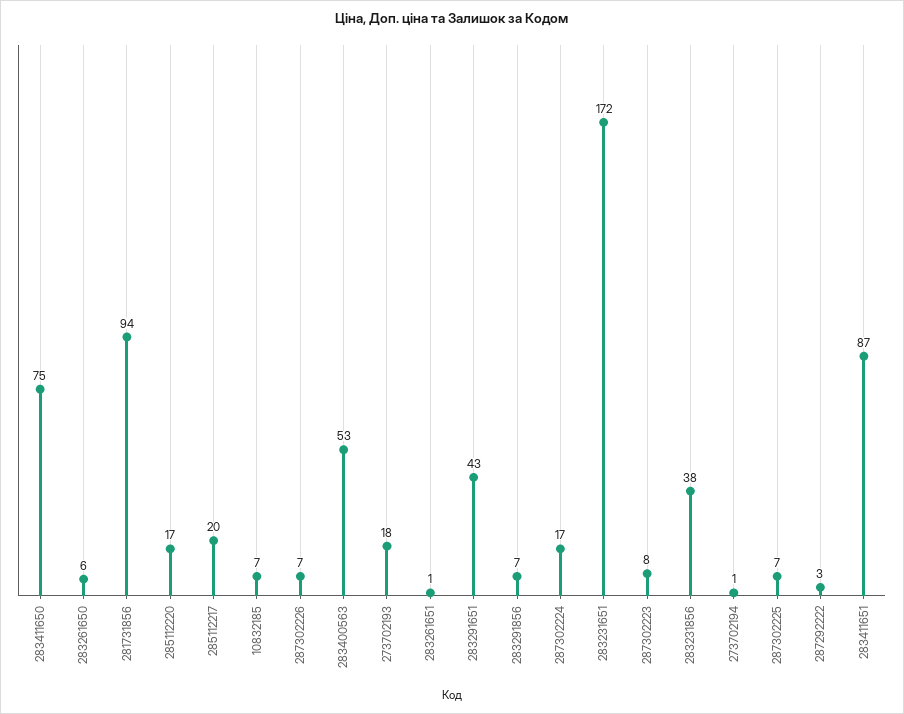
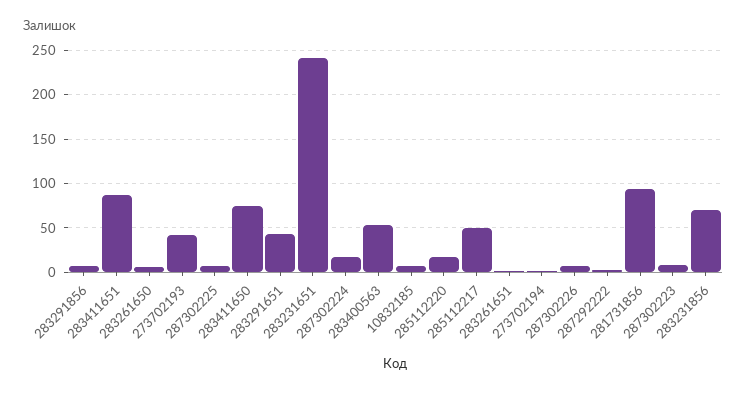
  {
    "283411650": 75,
    "283261650": 6,
    "281731856": 94,
    "285112220": 17,
-   "285112217": 20,
+   "285112217": 50,
    "10832185": 7,
    "287302226": 7,
    "283400563": 53,
-   "273702193": 18,
+   "273702193": 40,
    "283261651": 1,
    "283291651": 43,
    "283291856": 7,
    "287302224": 17,
-   "283231651": 172,
+   "283231651": 240,
    "287302223": 8,
-   "283231856": 38,
+   "283231856": 70,
    "273702194": 1,
    "287302225": 7,
    "287292222": 3,
    "283411651": 87
  }

